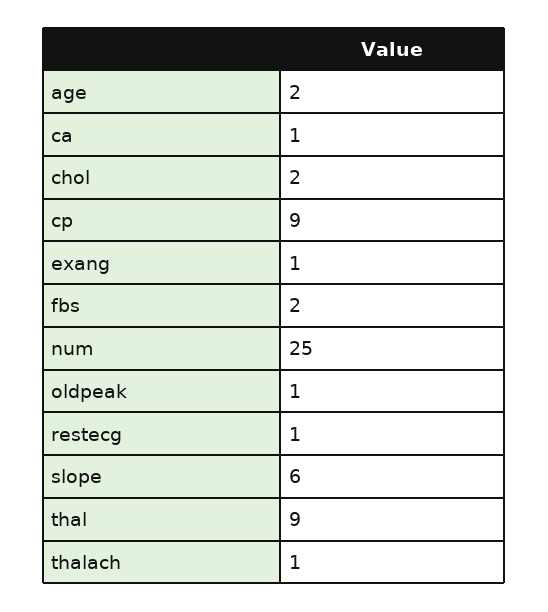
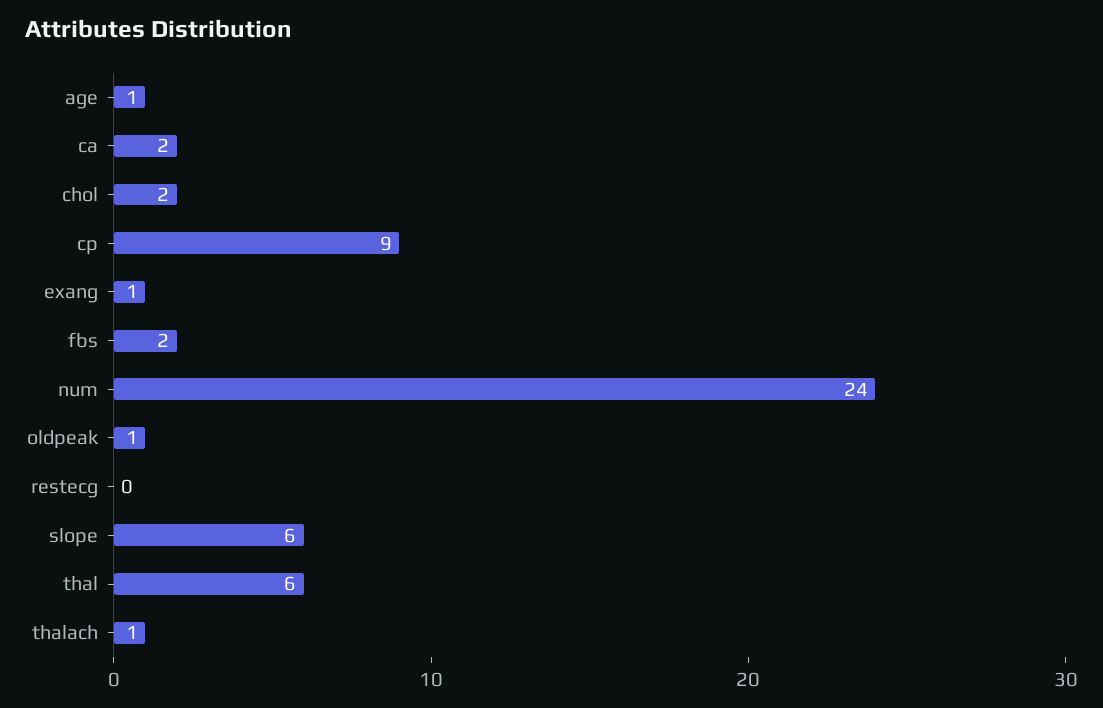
  {
-   "age": 2,
+   "age": 1,
-   "ca": 1,
+   "ca": 2,
    "chol": 2,
    "cp": 9,
    "exang": 1,
    "fbs": 2,
-   "num": 25,
+   "num": 24,
    "oldpeak": 1,
-   "restecg": 1,
+   "restecg": 0,
    "slope": 6,
-   "thal": 9,
+   "thal": 6,
    "thalach": 1
  }

